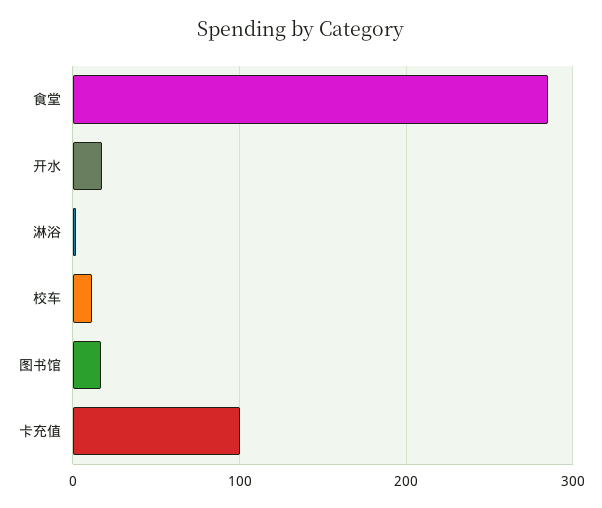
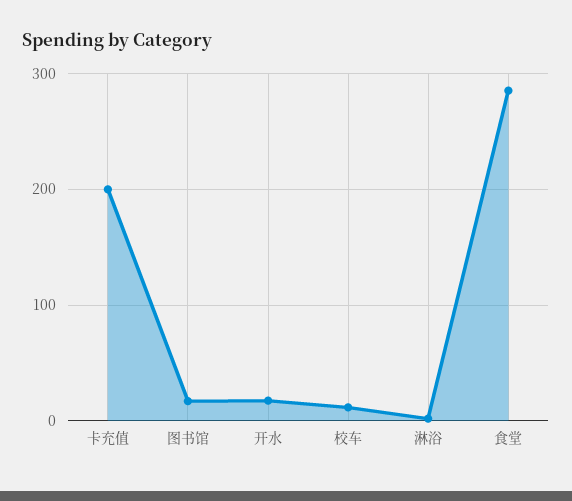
  {
    "食堂": 290,
    "开水": 20,
    "淋浴": 0,
    "校车": 10,
    "图书馆": 20,
-   "卡充值": 100
+   "卡充值": 200
  }

